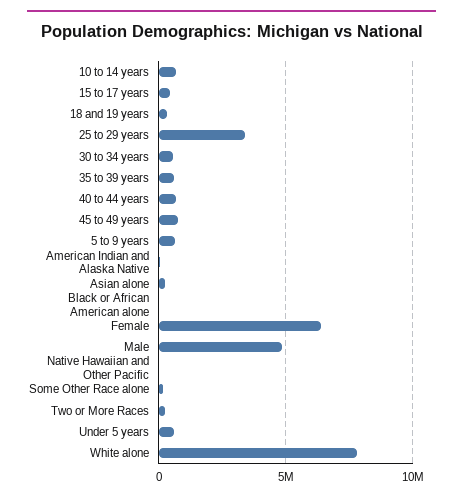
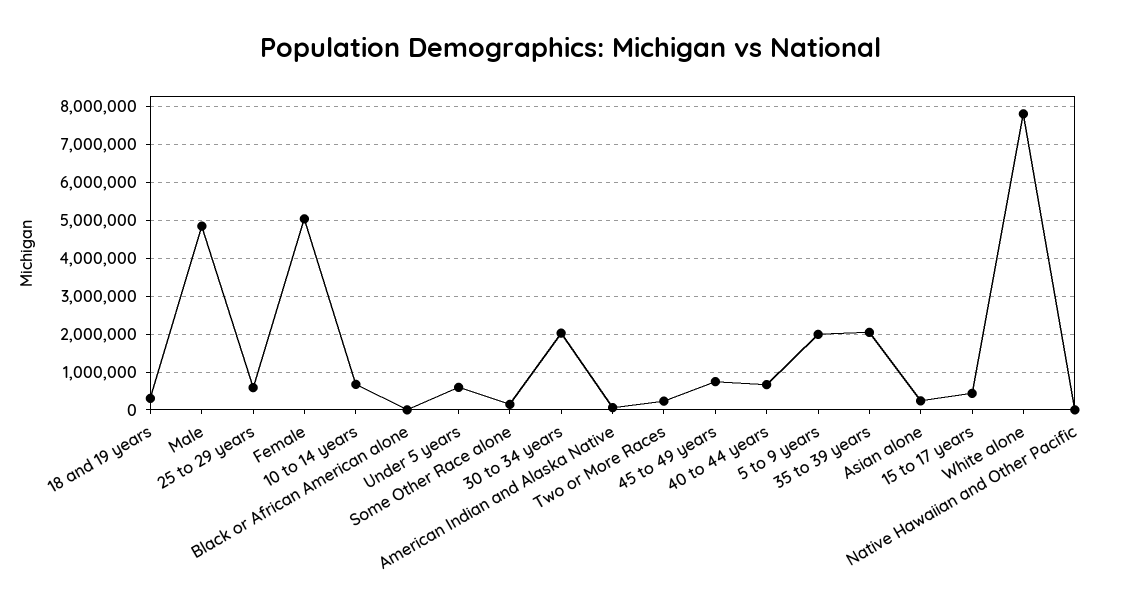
  {
    "10 to 14 years": 600000,
    "15 to 17 years": 400000,
    "18 and 19 years": 400000,
-   "25 to 29 years": 3500000,
+   "25 to 29 years": 600000,
-   "30 to 34 years": 500000,
+   "30 to 34 years": 2000000,
-   "35 to 39 years": 500000,
+   "35 to 39 years": 2000000,
    "40 to 44 years": 600000,
    "45 to 49 years": 800000,
-   "5 to 9 years": 500000,
+   "5 to 9 years": 2000000,
    "American Indian and Alaska Native": 0,
    "Asian alone": 200000,
    "Black or African American alone": 0,
-   "Female": 6500000,
+   "Female": 5000000,
    "Male": 4800000,
    "Native Hawaiian and Other Pacific": 0,
    "Some Other Race alone": 200000,
    "Two or More Races": 200000,
    "Under 5 years": 600000,
    "White alone": 7800000
  }

